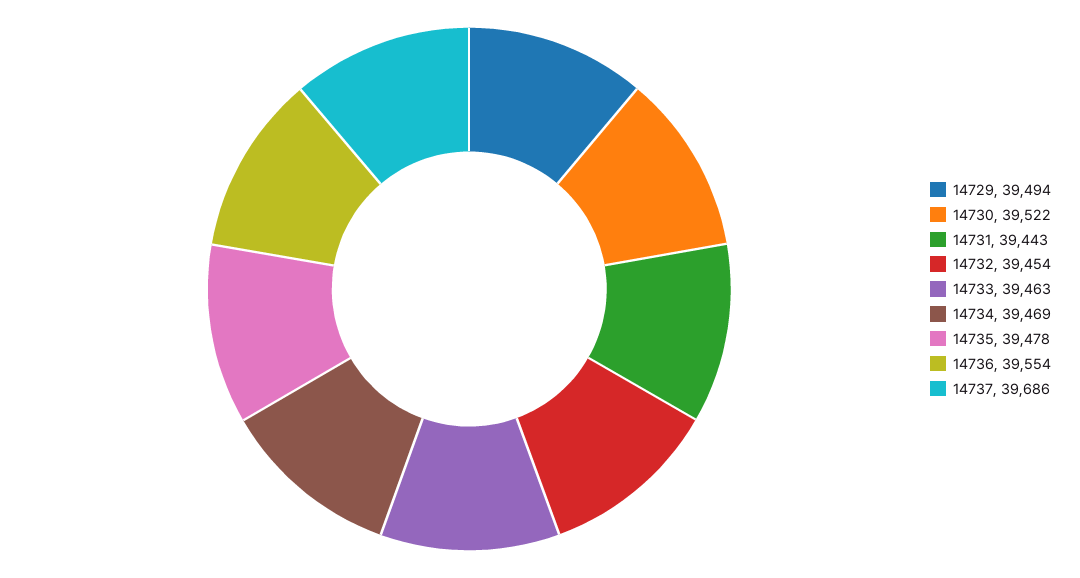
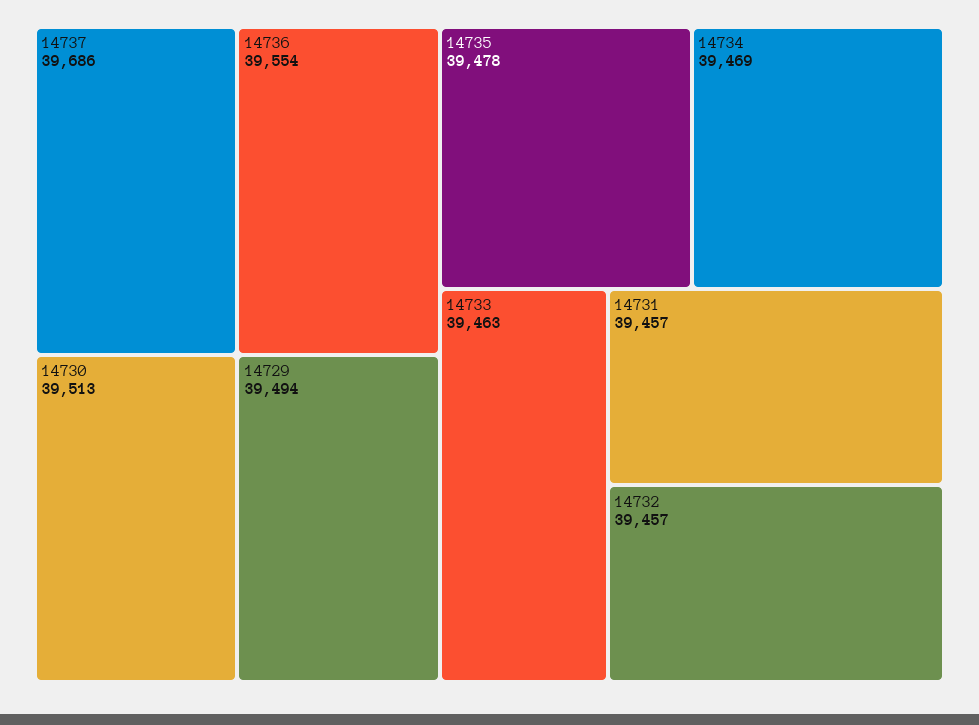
  {
    "14729": 39494,
-   "14730": 39522,
+   "14730": 39513,
-   "14731": 39443,
+   "14731": 39457,
-   "14732": 39454,
+   "14732": 39457,
    "14733": 39463,
    "14734": 39469,
    "14735": 39478,
    "14736": 39554,
    "14737": 39686
  }

